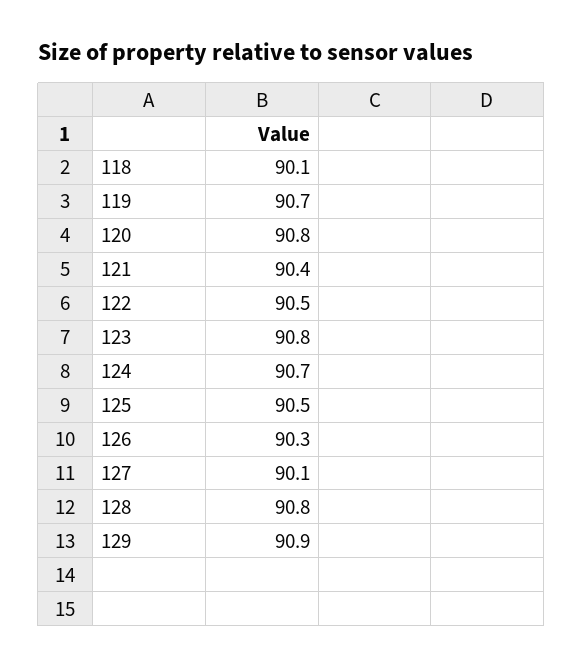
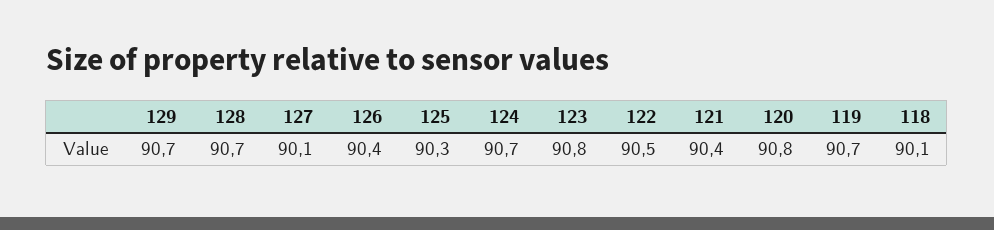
  {
    "118": 90.1,
    "119": 90.7,
    "120": 90.8,
    "121": 90.4,
    "122": 90.5,
    "123": 90.8,
    "124": 90.7,
-   "125": 90.5,
+   "125": 90.3,
-   "126": 90.3,
+   "126": 90.4,
    "127": 90.1,
-   "128": 90.8,
+   "128": 90.7,
-   "129": 90.9
+   "129": 90.7
  }

